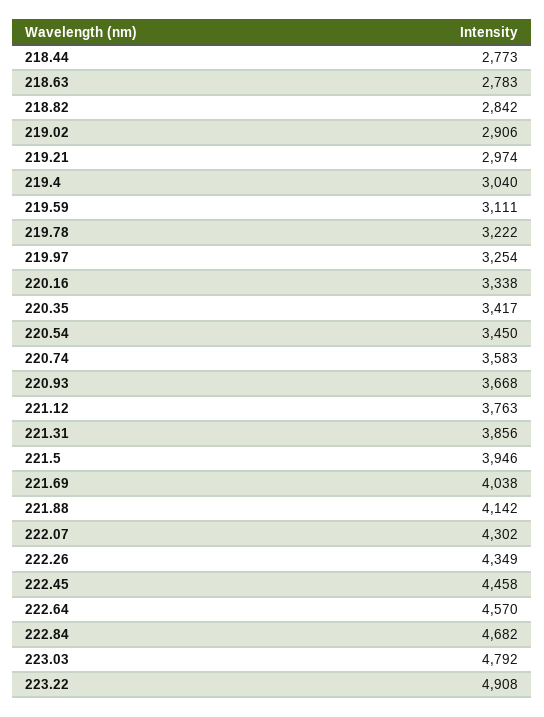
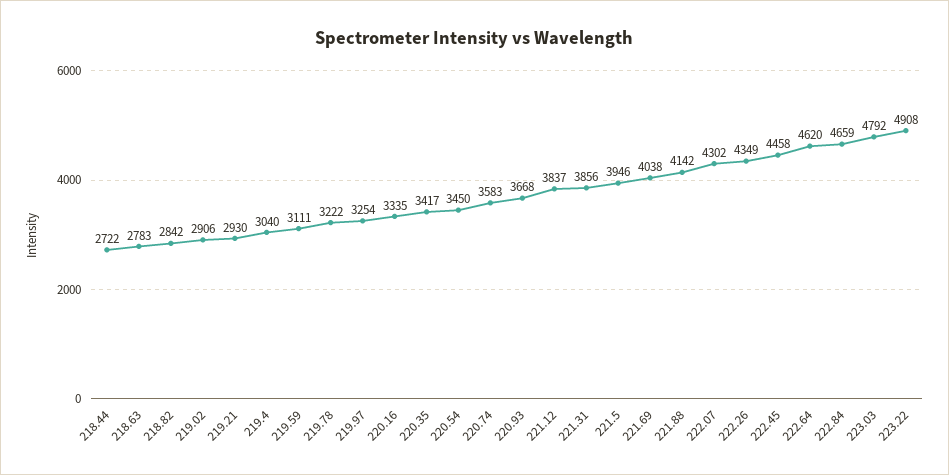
  {
-   "218.44": 2773,
+   "218.44": 2722,
    "218.63": 2783,
    "218.82": 2842,
    "219.02": 2906,
-   "219.21": 2974,
+   "219.21": 2930,
    "219.4": 3040,
    "219.59": 3111,
    "219.78": 3222,
    "219.97": 3254,
-   "220.16": 3338,
+   "220.16": 3335,
    "220.35": 3417,
    "220.54": 3450,
    "220.74": 3583,
    "220.93": 3668,
-   "221.12": 3763,
+   "221.12": 3837,
    "221.31": 3856,
    "221.5": 3946,
    "221.69": 4038,
    "221.88": 4142,
    "222.07": 4302,
    "222.26": 4349,
    "222.45": 4458,
-   "222.64": 4570,
+   "222.64": 4620,
-   "222.84": 4682,
+   "222.84": 4659,
    "223.03": 4792,
    "223.22": 4908
  }

